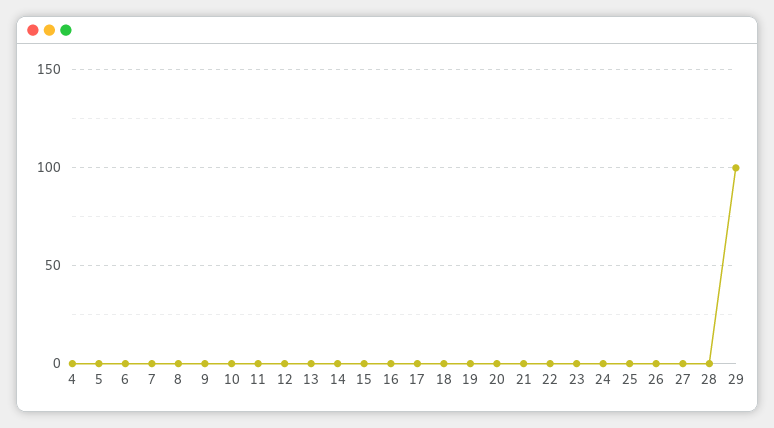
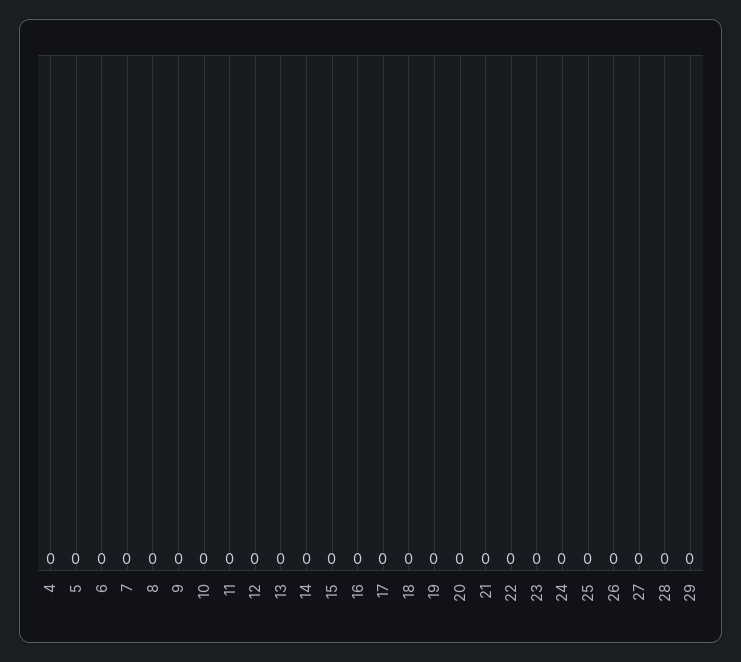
  {
    "4": 0,
    "5": 0,
    "6": 0,
    "7": 0,
    "8": 0,
    "9": 0,
    "10": 0,
    "11": 0,
    "12": 0,
    "13": 0,
    "14": 0,
    "15": 0,
    "16": 0,
    "17": 0,
    "18": 0,
    "19": 0,
    "20": 0,
    "21": 0,
    "22": 0,
    "23": 0,
    "24": 0,
    "25": 0,
    "26": 0,
    "27": 0,
    "28": 0,
-   "29": 100
+   "29": 0
  }

